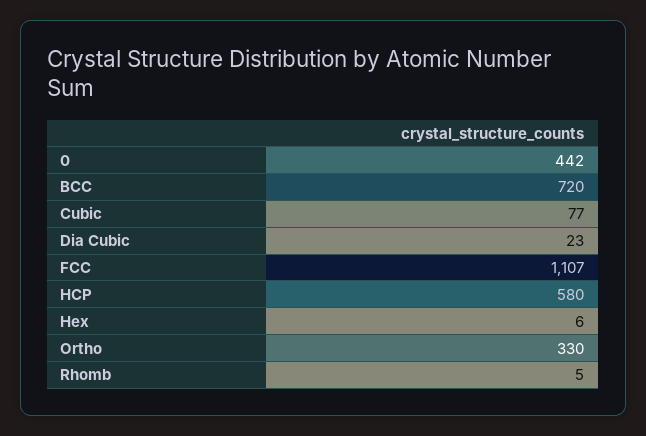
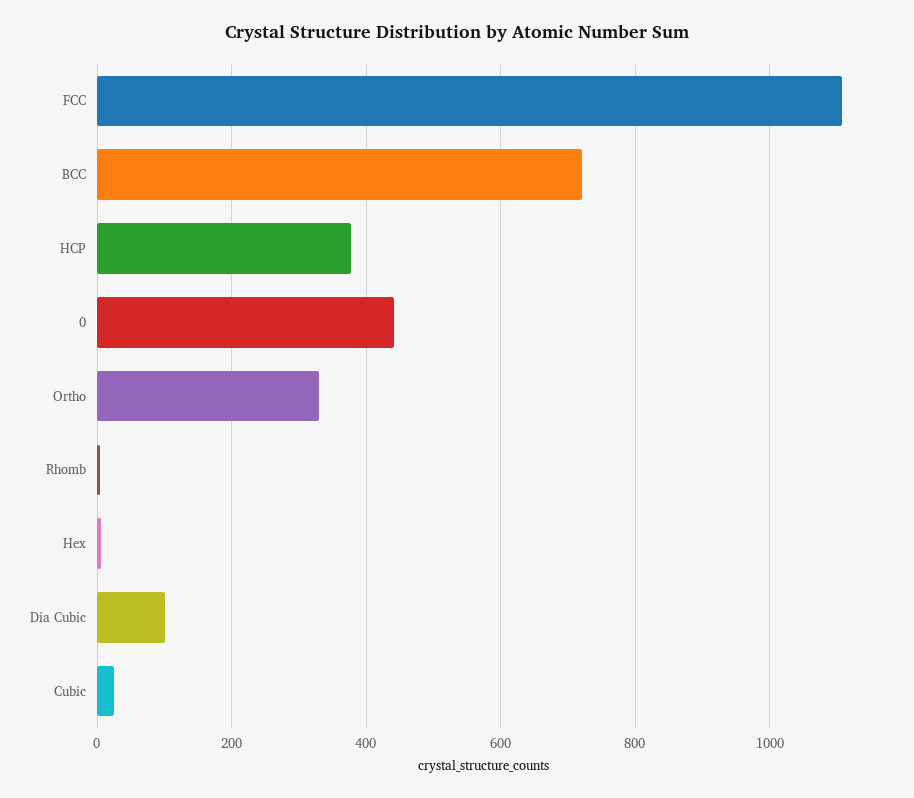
  {
    "0": 442,
    "BCC": 720,
-   "Cubic": 77,
+   "Cubic": 20,
-   "Dia Cubic": 23,
+   "Dia Cubic": 100,
    "FCC": 1107,
-   "HCP": 580,
+   "HCP": 380,
    "Hex": 6,
    "Ortho": 330,
    "Rhomb": 5
  }

